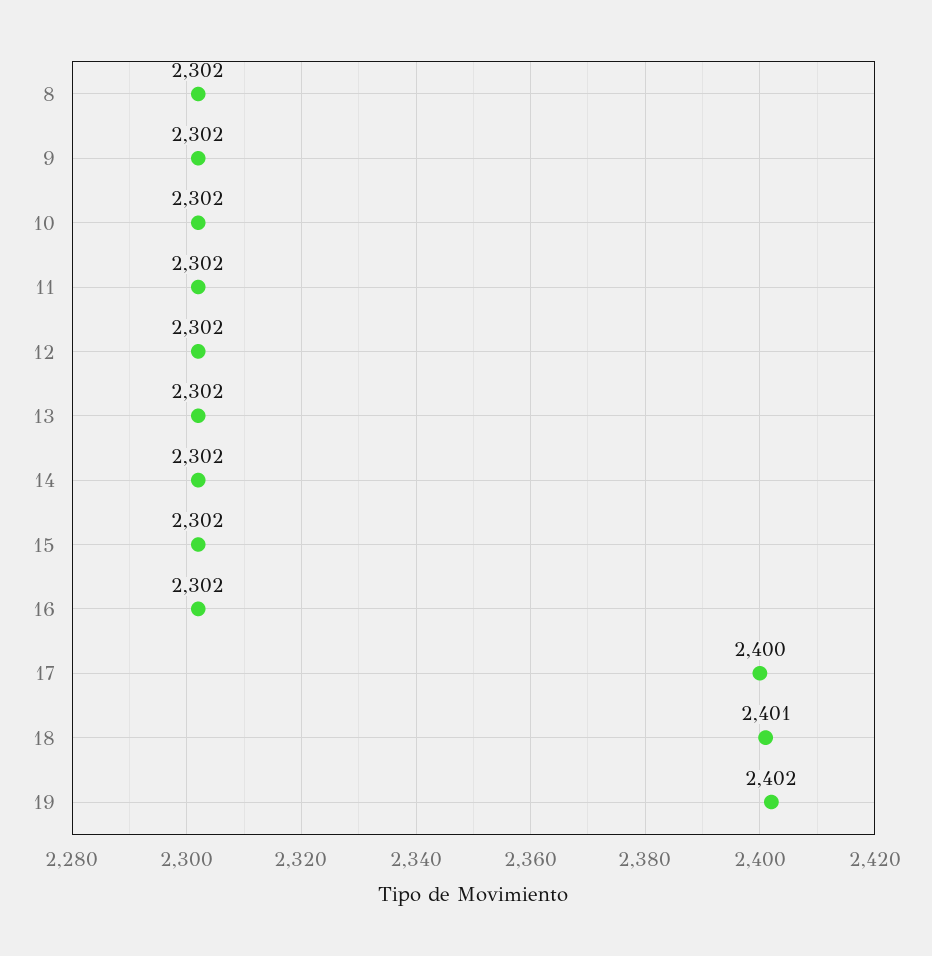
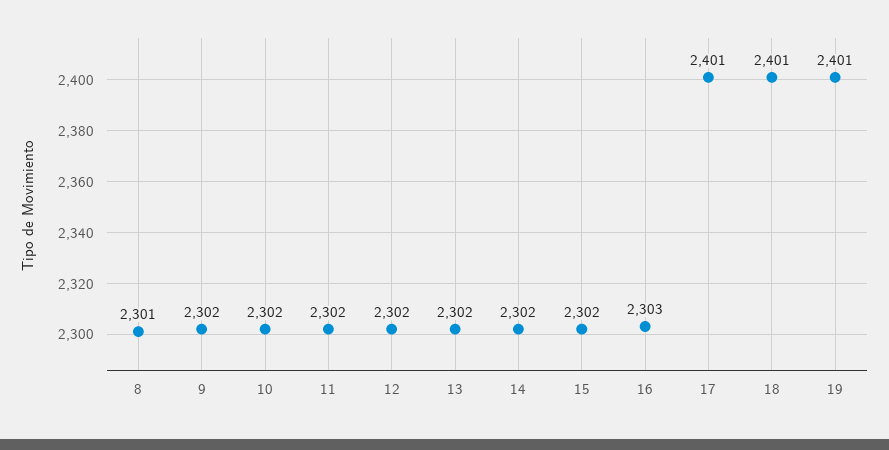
  {
-   "8": 2302,
+   "8": 2301,
    "9": 2302,
    "10": 2302,
    "11": 2302,
    "12": 2302,
    "13": 2302,
    "14": 2302,
    "15": 2302,
-   "16": 2302,
+   "16": 2303,
-   "17": 2400,
+   "17": 2401,
    "18": 2401,
-   "19": 2402
+   "19": 2401
  }

